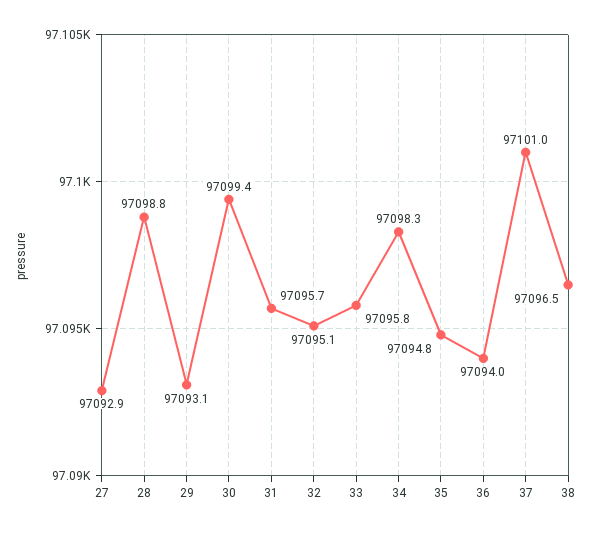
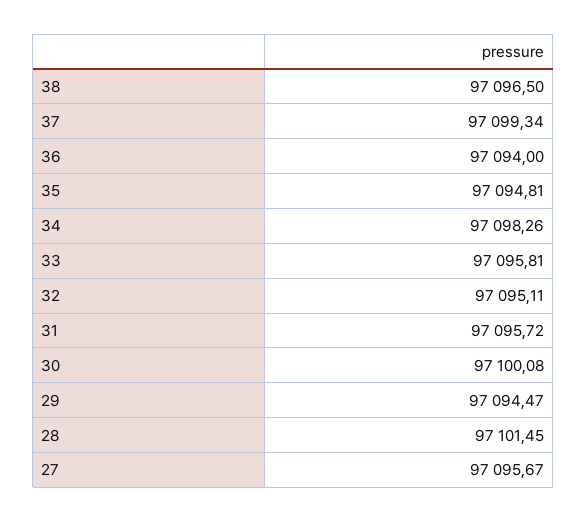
  {
-   "27": 97092.9,
+   "27": 97095.67,
-   "28": 97098.8,
+   "28": 97101.45,
-   "29": 97093.1,
+   "29": 97094.47,
-   "30": 97099.4,
+   "30": 97100.08,
    "31": 97095.72,
    "32": 97095.11,
    "33": 97095.81,
    "34": 97098.26,
    "35": 97094.81,
    "36": 97094,
-   "37": 97101,
+   "37": 97099.34,
    "38": 97096.5
  }

